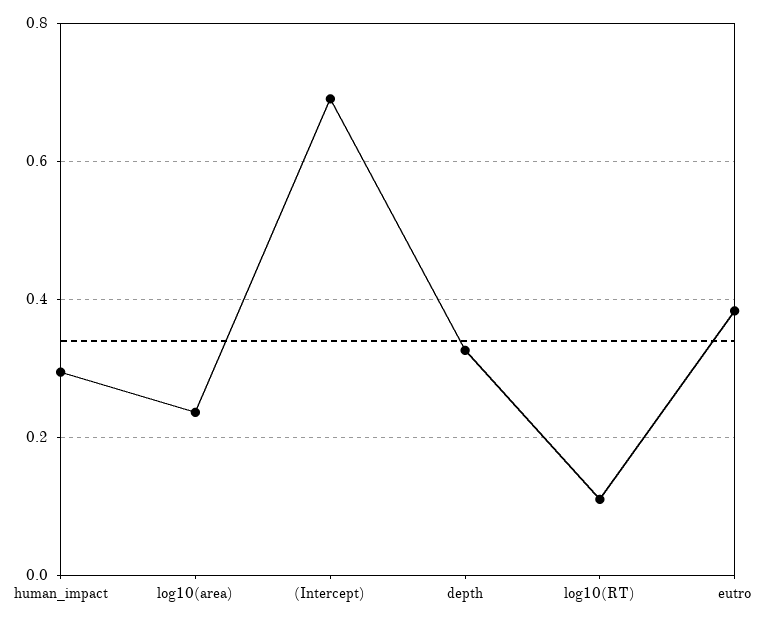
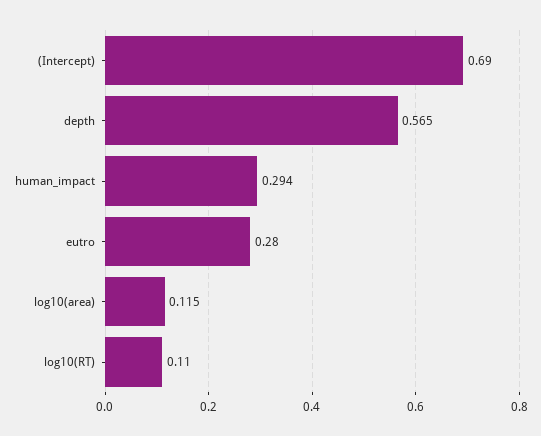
  {
    "human_impact": 0.294,
-   "log10(area)": 0.24,
+   "log10(area)": 0.115,
    "(Intercept)": 0.69,
-   "depth": 0.32,
+   "depth": 0.565,
    "log10(RT)": 0.11,
-   "eutro": 0.38
+   "eutro": 0.28
  }

